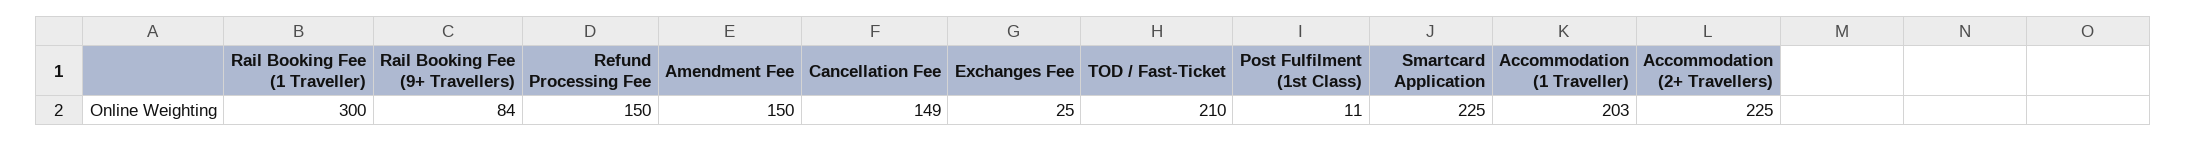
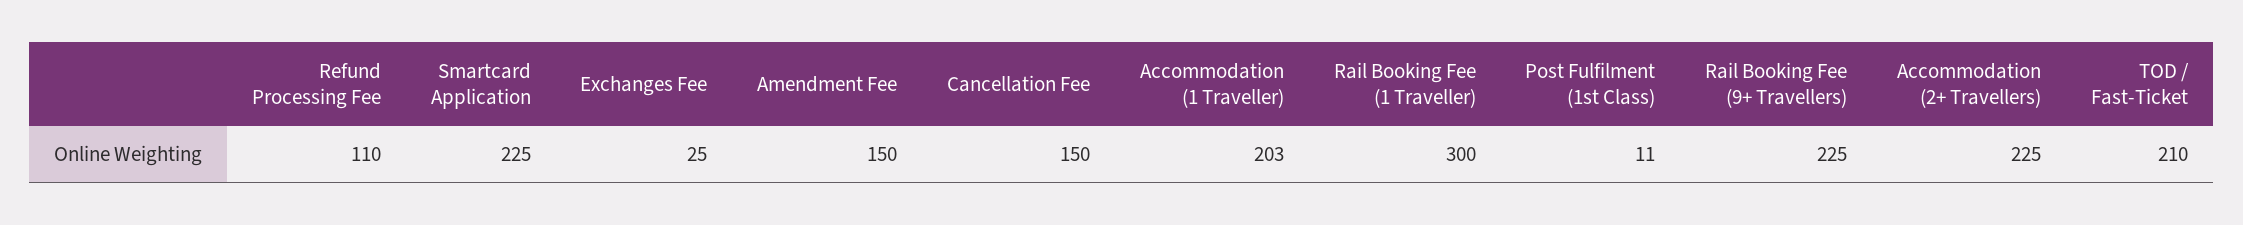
  {
    "Rail Booking Fee (1 Traveller)": 300,
-   "Rail Booking Fee (9+ Travellers)": 84,
+   "Rail Booking Fee (9+ Travellers)": 225,
-   "Refund Processing Fee": 150,
+   "Refund Processing Fee": 110,
    "Amendment Fee": 150,
-   "Cancellation Fee": 149,
+   "Cancellation Fee": 150,
    "Exchanges Fee": 25,
    "TOD / Fast-Ticket": 210,
    "Post Fulfilment (1st Class)": 11,
    "Smartcard Application": 225,
    "Accommodation (1 Traveller)": 203,
    "Accommodation (2+ Travellers)": 225
  }

